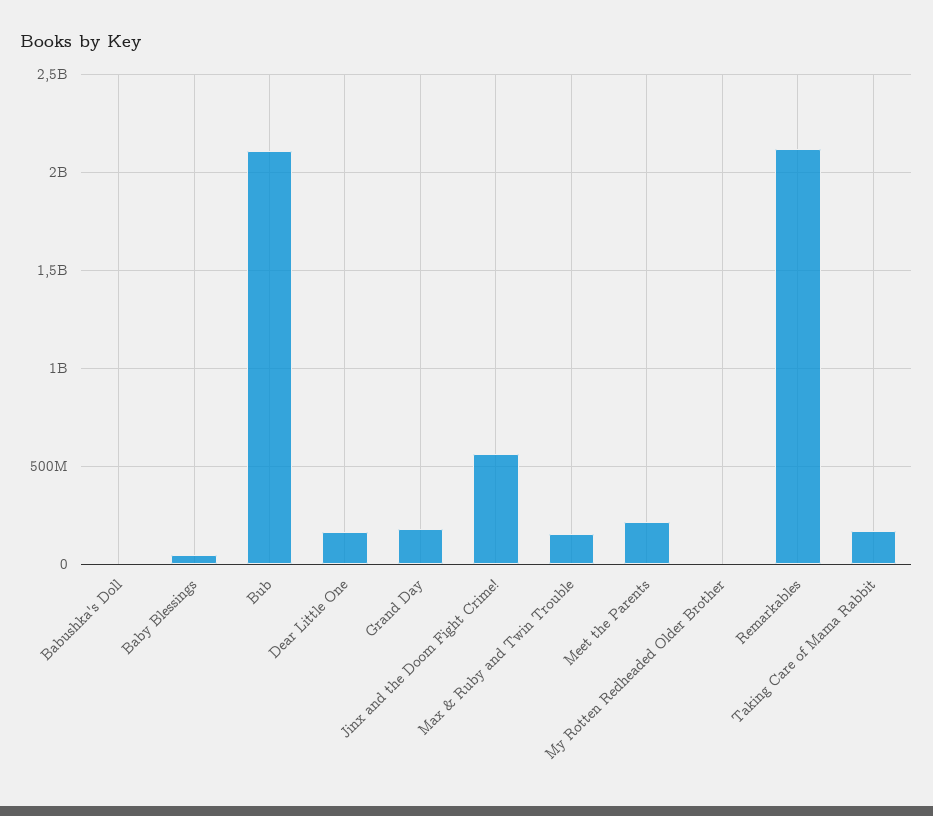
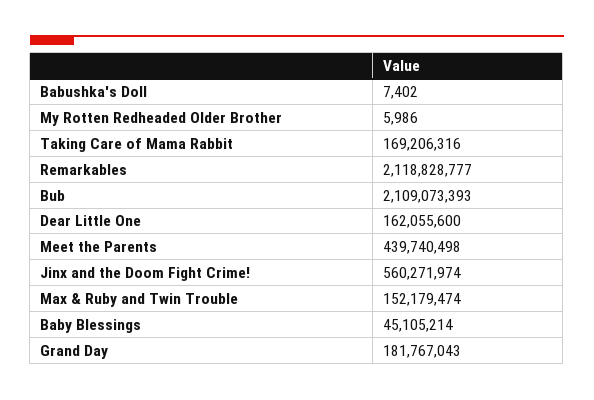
  {
    "Babushka's Doll": 7402,
    "Baby Blessings": 45105214,
    "Bub": 2109073393,
    "Dear Little One": 162055600,
    "Grand Day": 181767043,
    "Jinx and the Doom Fight Crime!": 560271974,
    "Max & Ruby and Twin Trouble": 152179474,
-   "Meet the Parents": 200000000,
+   "Meet the Parents": 439740498,
    "My Rotten Redheaded Older Brother": 5986,
    "Remarkables": 2118828777,
    "Taking Care of Mama Rabbit": 169206316
  }

